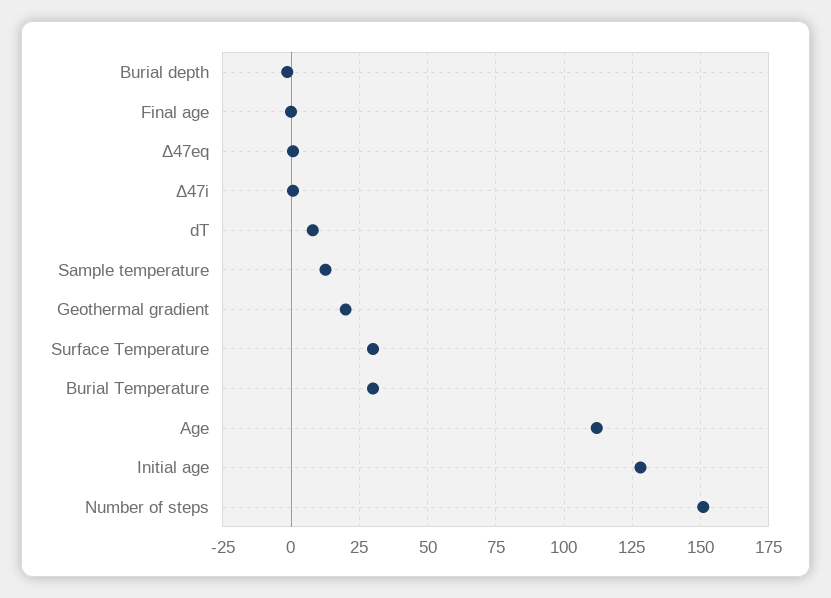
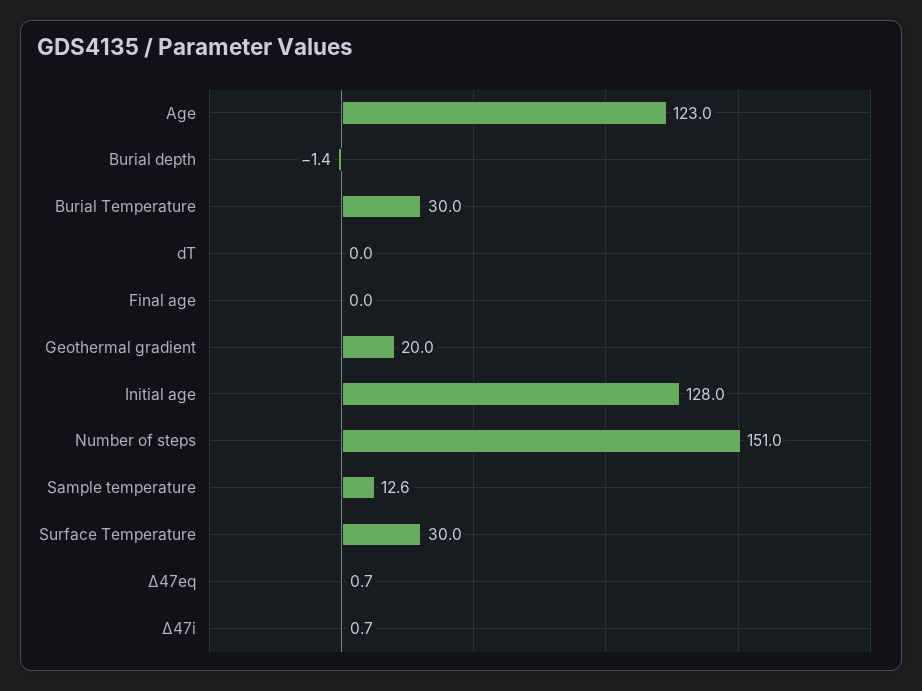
  {
    "Burial depth": -1.4,
    "Final age": 0,
    "Δ47eq": 0.7,
    "Δ47i": 0.7,
-   "dT": 7.5,
+   "dT": 0,
    "Sample temperature": 12.6,
    "Geothermal gradient": 20,
    "Surface Temperature": 30,
    "Burial Temperature": 30,
-   "Age": 112.5,
+   "Age": 123,
    "Initial age": 128,
    "Number of steps": 151
  }

